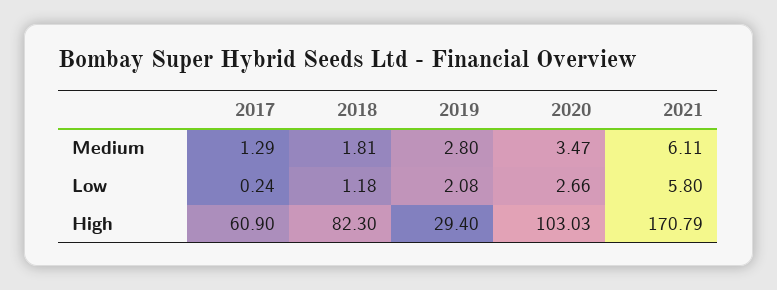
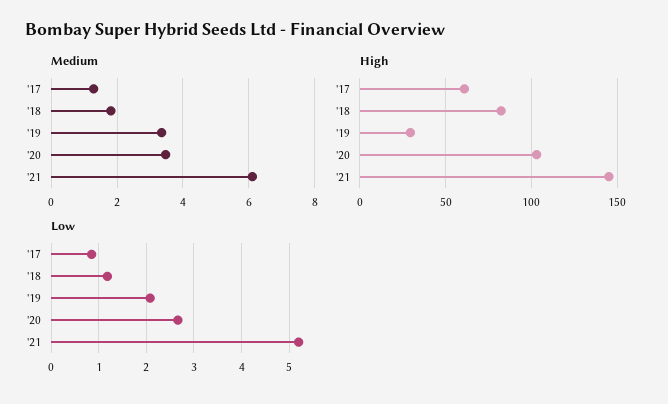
  {
    "Medium": {
      "2017": 1.29,
      "2018": 1.81,
-     "2019": 2.8,
+     "2019": 3.4,
      "2020": 3.47,
      "2021": 6.11
    },
    "Low": {
-     "2017": 0.24,
+     "2017": 0.8,
      "2018": 1.18,
      "2019": 2.08,
      "2020": 2.66,
-     "2021": 5.8
+     "2021": 5.2
    },
    "High": {
      "2017": 60.9,
      "2018": 82.3,
      "2019": 29.4,
      "2020": 103.03,
-     "2021": 170.79
+     "2021": 145
    }
  }

